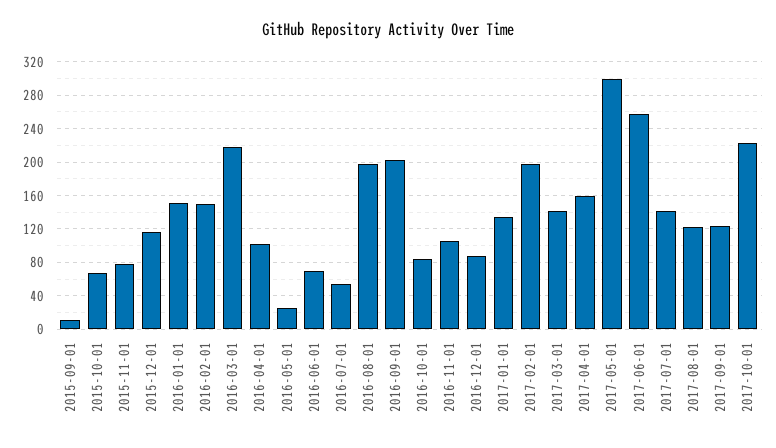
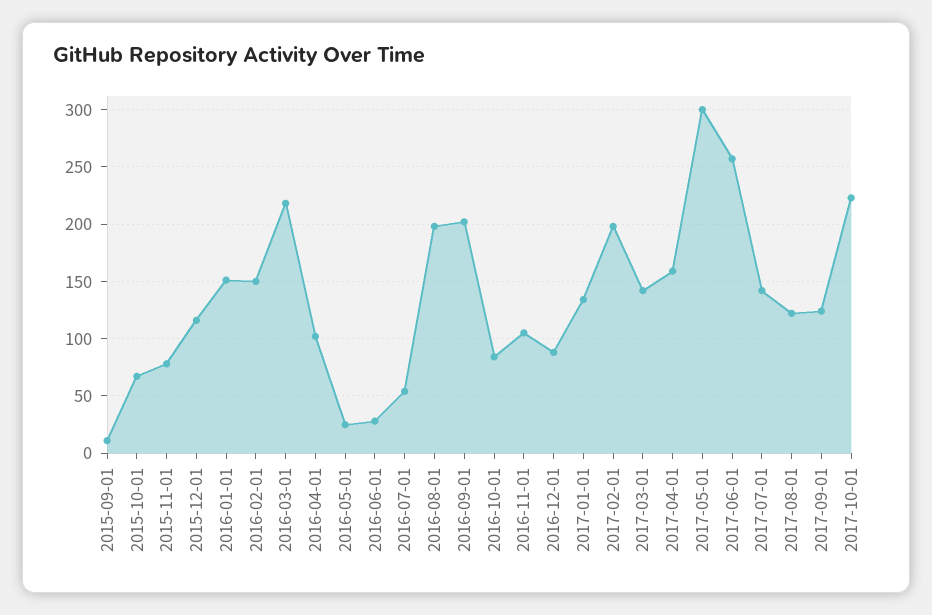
  {
    "2015-09-01": 10,
    "2015-10-01": 70,
    "2015-11-01": 80,
    "2015-12-01": 120,
    "2016-01-01": 150,
    "2016-02-01": 150,
    "2016-03-01": 220,
    "2016-04-01": 100,
    "2016-05-01": 30,
-   "2016-06-01": 70,
+   "2016-06-01": 30,
    "2016-07-01": 50,
    "2016-08-01": 200,
    "2016-09-01": 200,
    "2016-10-01": 80,
    "2016-11-01": 110,
    "2016-12-01": 90,
    "2017-01-01": 130,
    "2017-02-01": 200,
    "2017-03-01": 140,
    "2017-04-01": 160,
    "2017-05-01": 300,
    "2017-06-01": 260,
    "2017-07-01": 140,
    "2017-08-01": 120,
    "2017-09-01": 120,
    "2017-10-01": 220
  }

